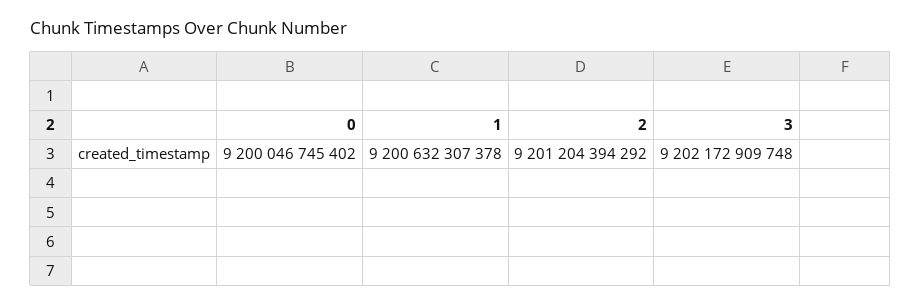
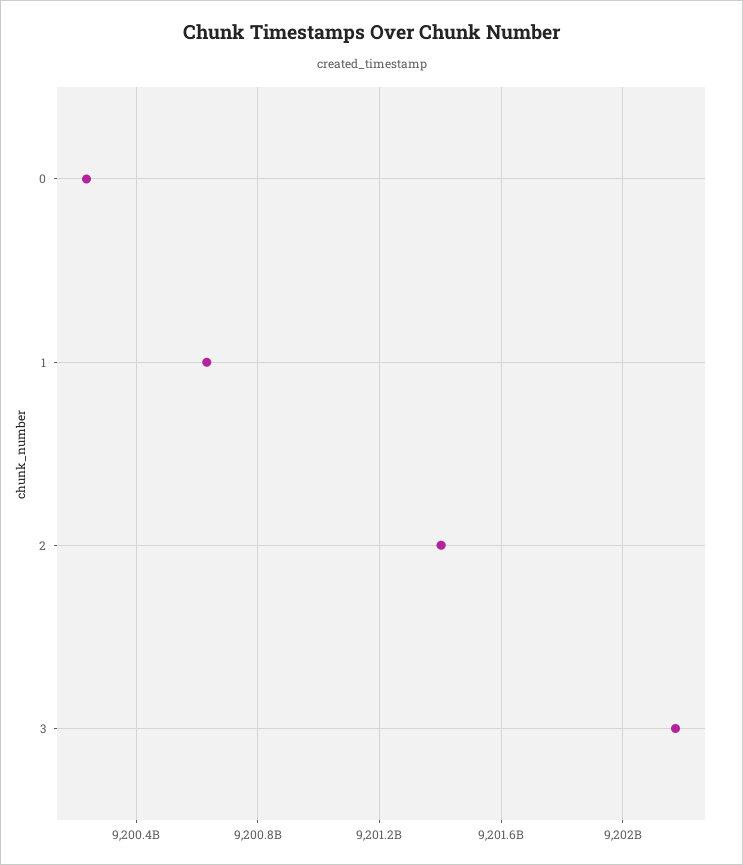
  {
-   "0": 9200046745402,
+   "0": 9200250000000,
    "1": 9200632307378,
-   "2": 9201204394292,
+   "2": 9201400000000,
    "3": 9202172909748
  }

